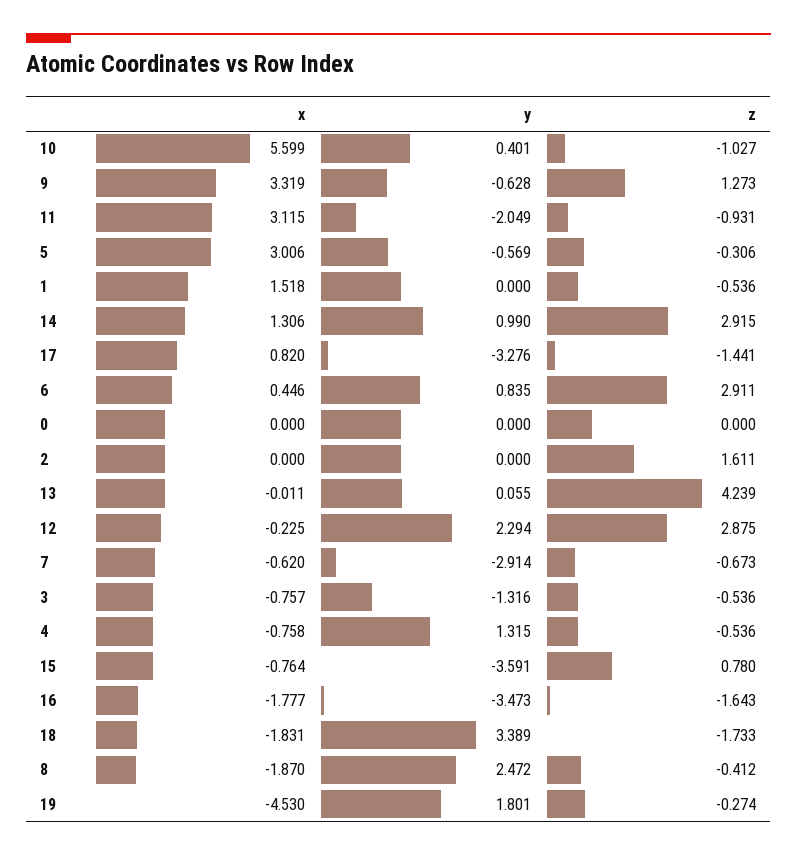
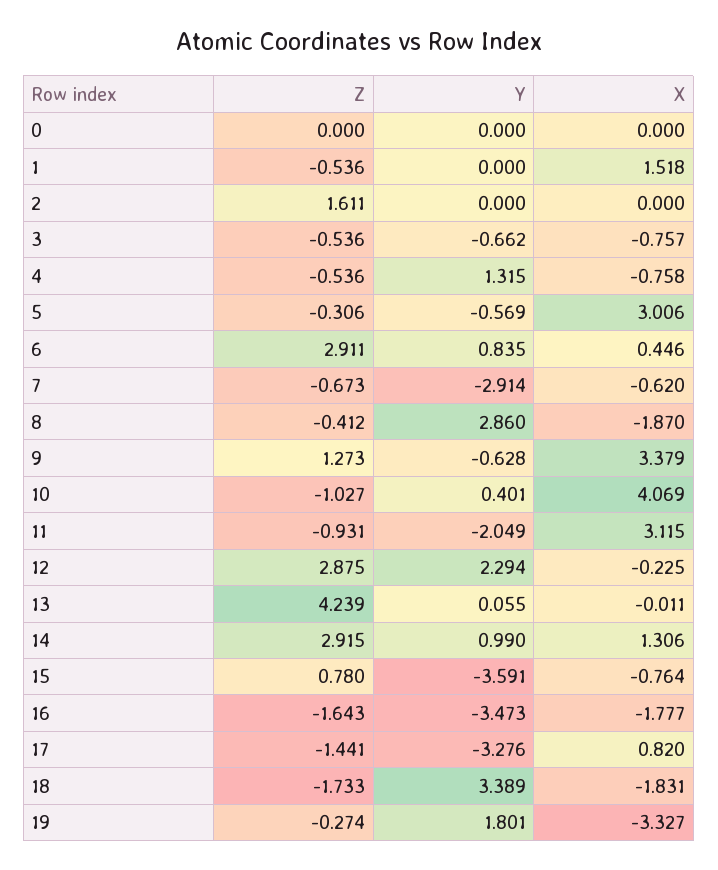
  {
    "x": {
-     "10": 5.599,
+     "10": 4.069,
-     "9": 3.319,
+     "9": 3.379,
      "11": 3.115,
      "5": 3.006,
      "1": 1.518,
      "14": 1.306,
      "17": 0.82,
      "6": 0.446,
      "0": 0,
      "2": 0,
      "13": -0.011,
      "12": -0.225,
      "7": -0.62,
      "3": -0.757,
      "4": -0.758,
      "15": -0.764,
      "16": -1.777,
      "18": -1.831,
      "8": -1.87,
-     "19": -4.53
+     "19": -3.327
    },
    "y": {
      "10": 0.401,
      "9": -0.628,
      "11": -2.049,
      "5": -0.569,
      "1": 0,
      "14": 0.99,
      "17": -3.276,
      "6": 0.835,
      "0": 0,
      "2": 0,
      "13": 0.055,
      "12": 2.294,
      "7": -2.914,
-     "3": -1.316,
+     "3": -0.662,
      "4": 1.315,
      "15": -3.591,
      "16": -3.473,
      "18": 3.389,
-     "8": 2.472,
+     "8": 2.86,
      "19": 1.801
    },
    "z": {
      "10": -1.027,
      "9": 1.273,
      "11": -0.931,
      "5": -0.306,
      "1": -0.536,
      "14": 2.915,
      "17": -1.441,
      "6": 2.911,
      "0": 0,
      "2": 1.611,
      "13": 4.239,
      "12": 2.875,
      "7": -0.673,
      "3": -0.536,
      "4": -0.536,
      "15": 0.78,
      "16": -1.643,
      "18": -1.733,
      "8": -0.412,
      "19": -0.274
    }
  }

